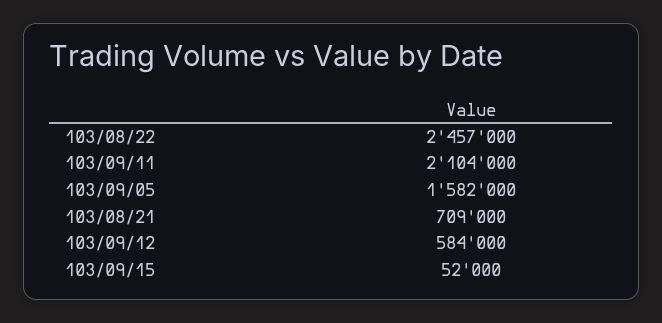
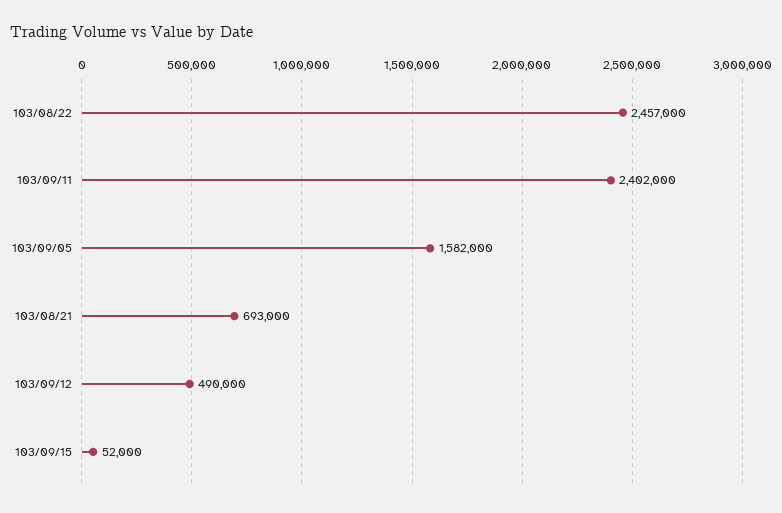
  {
    "103/08/22": 2457000,
-   "103/09/11": 2104000,
+   "103/09/11": 2402000,
    "103/09/05": 1582000,
-   "103/08/21": 709000,
+   "103/08/21": 693000,
-   "103/09/12": 584000,
+   "103/09/12": 490000,
    "103/09/15": 52000
  }

